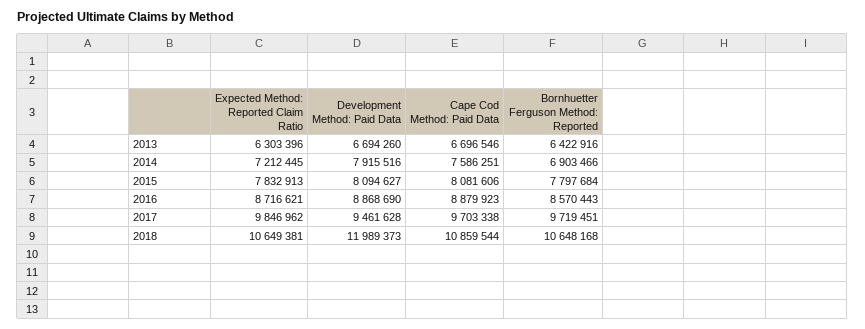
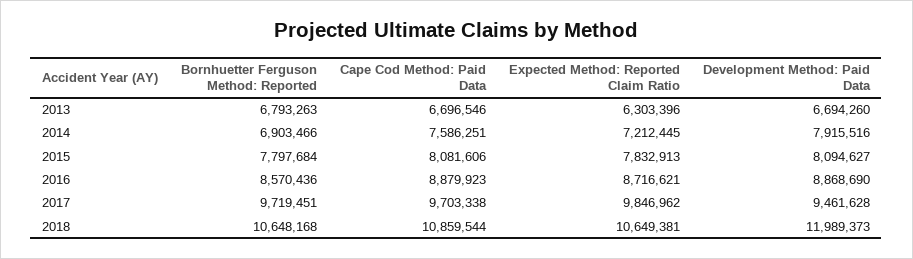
  {
    "Expected Method: Reported Claim Ratio": {
      "2013": 6303396,
      "2014": 7212445,
      "2015": 7832913,
      "2016": 8716621,
      "2017": 9846962,
      "2018": 10649381
    },
    "Development Method: Paid Data": {
      "2013": 6694260,
      "2014": 7915516,
      "2015": 8094627,
      "2016": 8868690,
      "2017": 9461628,
      "2018": 11989373
    },
    "Cape Cod Method: Paid Data": {
      "2013": 6696546,
      "2014": 7586251,
      "2015": 8081606,
      "2016": 8879923,
      "2017": 9703338,
      "2018": 10859544
    },
    "Bornhuetter Ferguson Method: Reported": {
-     "2013": 6422916,
+     "2013": 6793263,
      "2014": 6903466,
      "2015": 7797684,
-     "2016": 8570443,
+     "2016": 8570436,
      "2017": 9719451,
      "2018": 10648168
    }
  }

